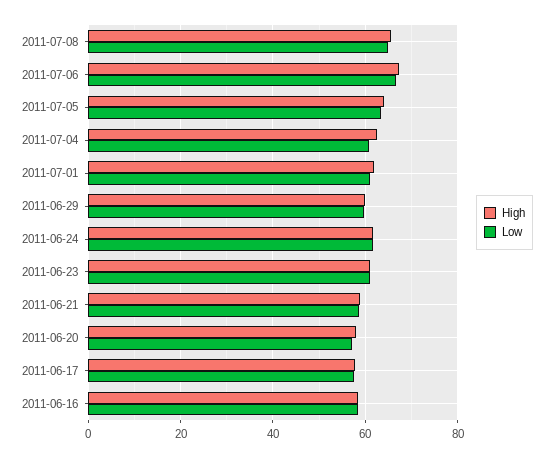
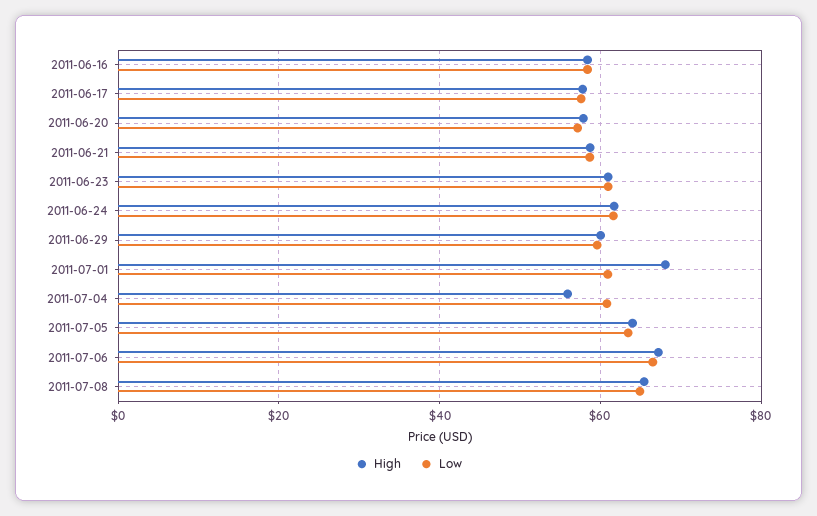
  {
    "High": {
      "2011-07-08": 66,
      "2011-07-06": 68,
      "2011-07-05": 64,
-     "2011-07-04": 62,
+     "2011-07-04": 56,
-     "2011-07-01": 62,
+     "2011-07-01": 68,
      "2011-06-29": 60,
      "2011-06-24": 62,
      "2011-06-23": 60,
      "2011-06-21": 58,
      "2011-06-20": 58,
      "2011-06-17": 58,
      "2011-06-16": 58
    },
    "Low": {
      "2011-07-08": 64,
      "2011-07-06": 66,
      "2011-07-05": 64,
      "2011-07-04": 60,
      "2011-07-01": 60,
      "2011-06-29": 60,
      "2011-06-24": 62,
      "2011-06-23": 60,
      "2011-06-21": 58,
      "2011-06-20": 58,
      "2011-06-17": 58,
      "2011-06-16": 58
    }
  }

